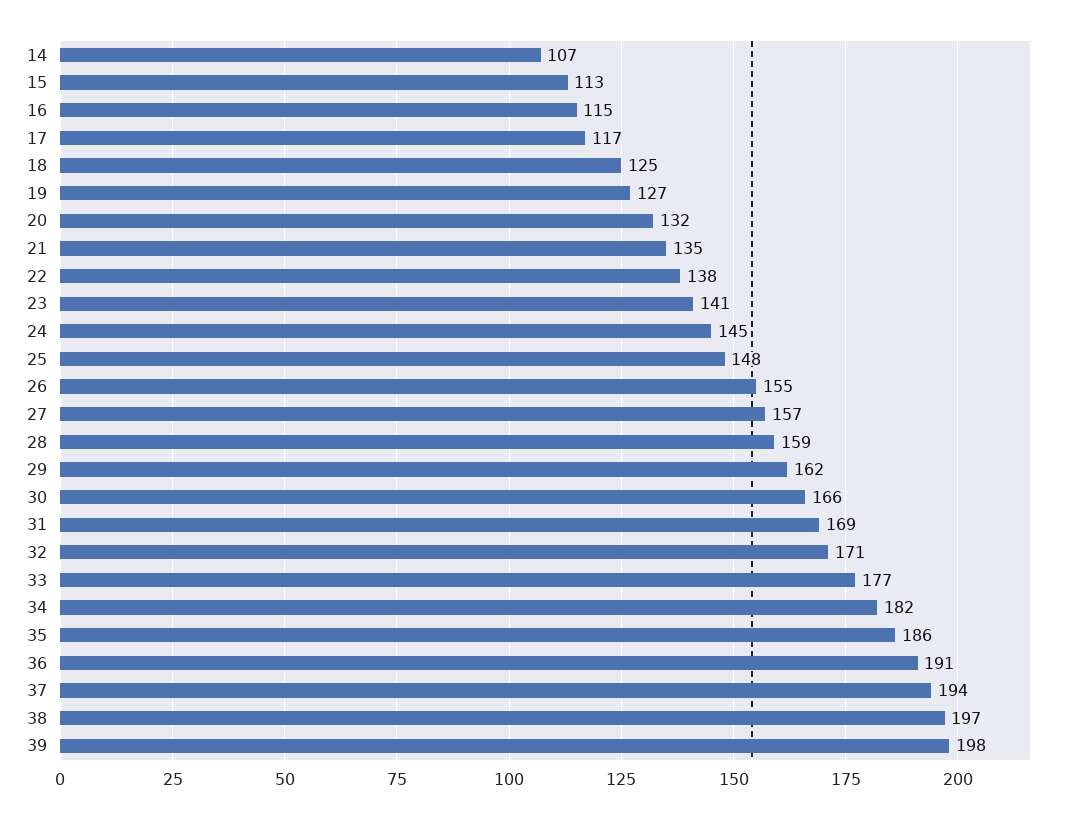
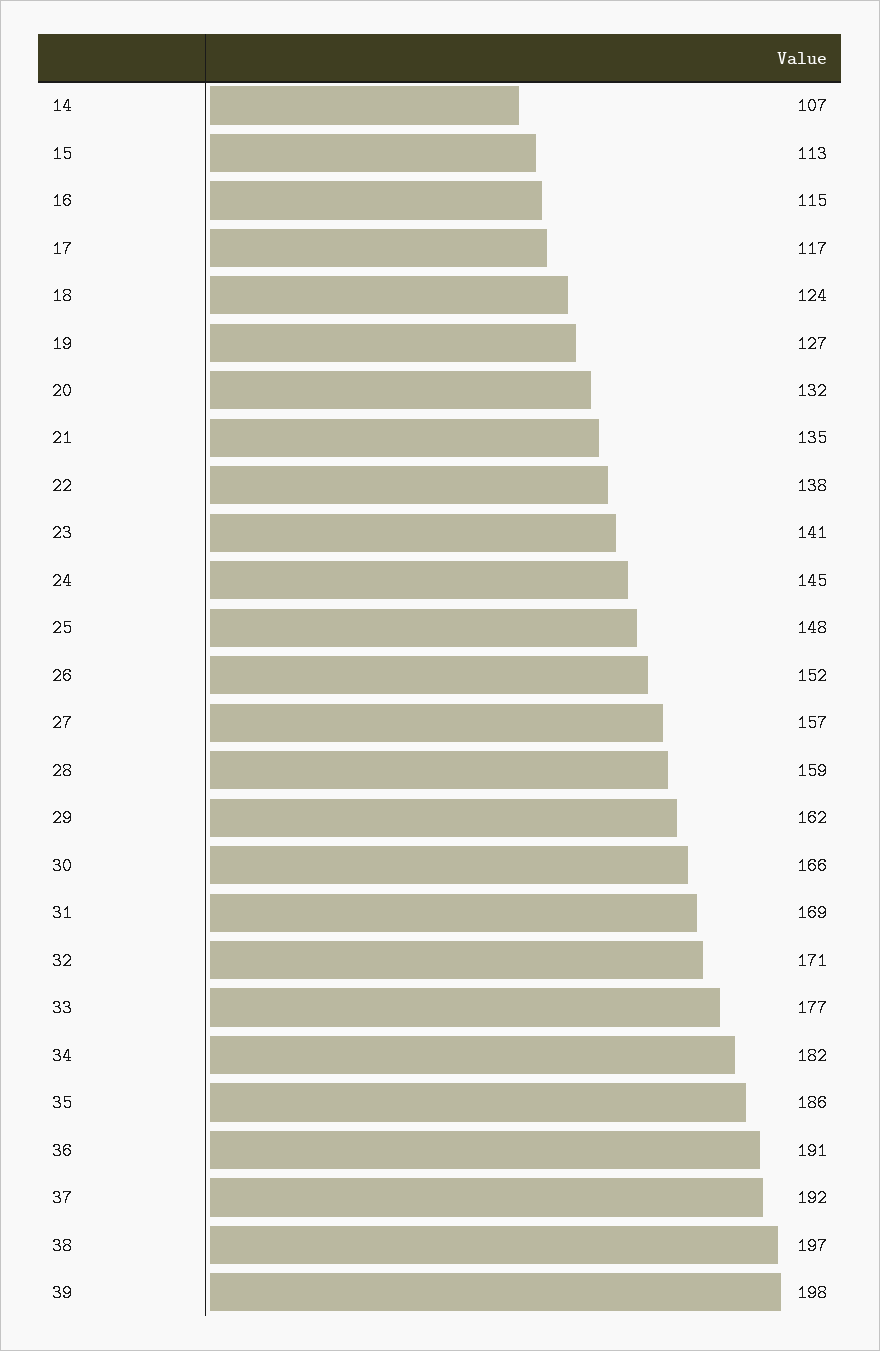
  {
    "14": 107,
    "15": 113,
    "16": 115,
    "17": 117,
-   "18": 125,
+   "18": 124,
    "19": 127,
    "20": 132,
    "21": 135,
    "22": 138,
    "23": 141,
    "24": 145,
    "25": 148,
-   "26": 155,
+   "26": 152,
    "27": 157,
    "28": 159,
    "29": 162,
    "30": 166,
    "31": 169,
    "32": 171,
    "33": 177,
    "34": 182,
    "35": 186,
    "36": 191,
-   "37": 194,
+   "37": 192,
    "38": 197,
    "39": 198
  }

